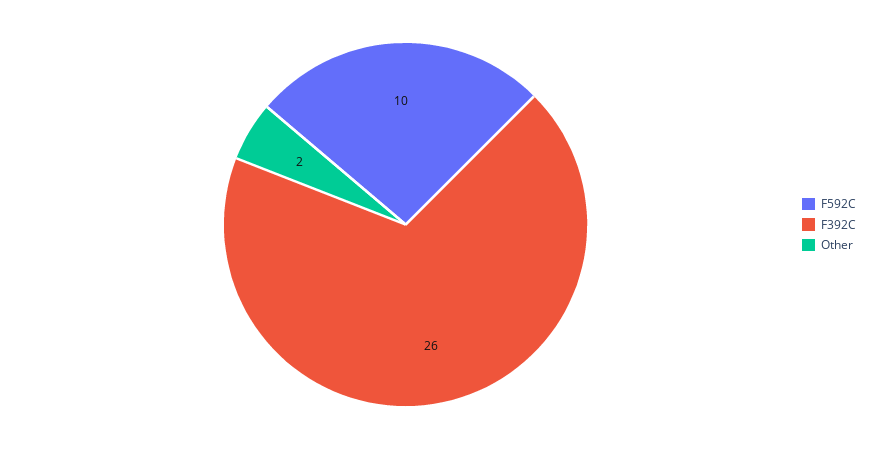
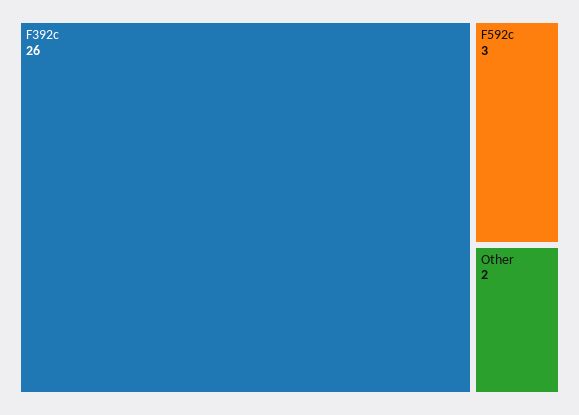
  {
-   "F592C": 10,
+   "F592C": 3,
    "F392C": 26,
    "Other": 2
  }

